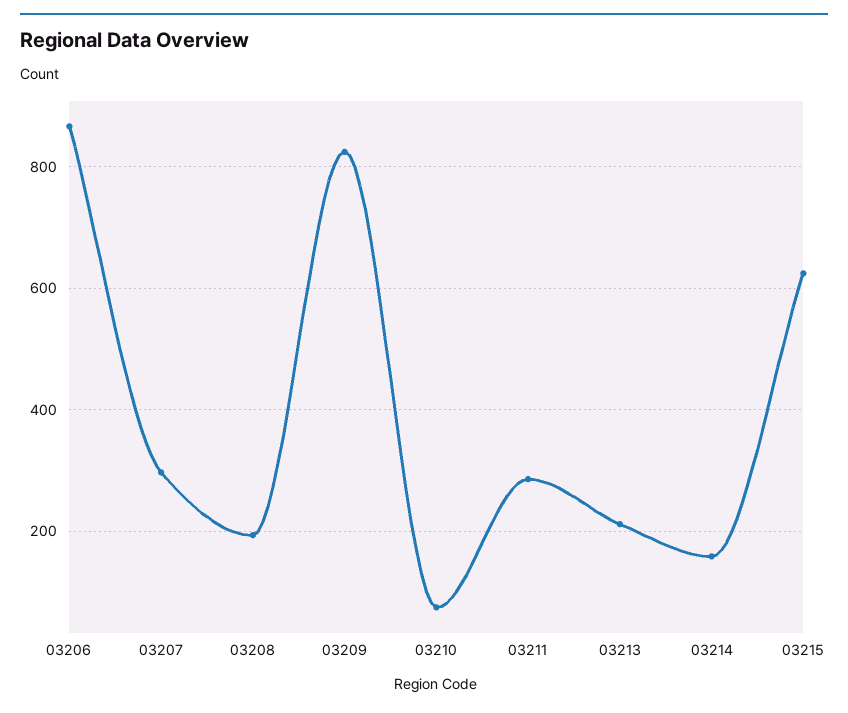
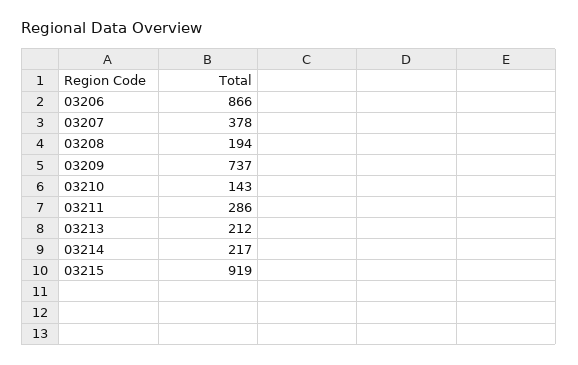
  {
    "03206": 866,
-   "03207": 300,
+   "03207": 378,
    "03208": 194,
-   "03209": 820,
+   "03209": 737,
-   "03210": 80,
+   "03210": 143,
    "03211": 286,
    "03213": 212,
-   "03214": 160,
+   "03214": 217,
-   "03215": 620
+   "03215": 919
  }

